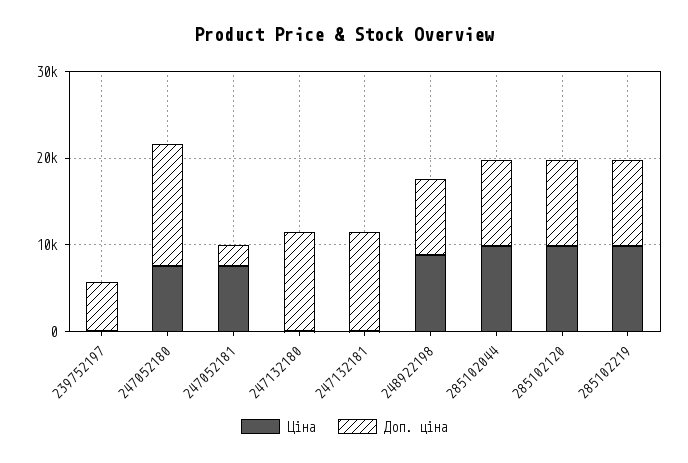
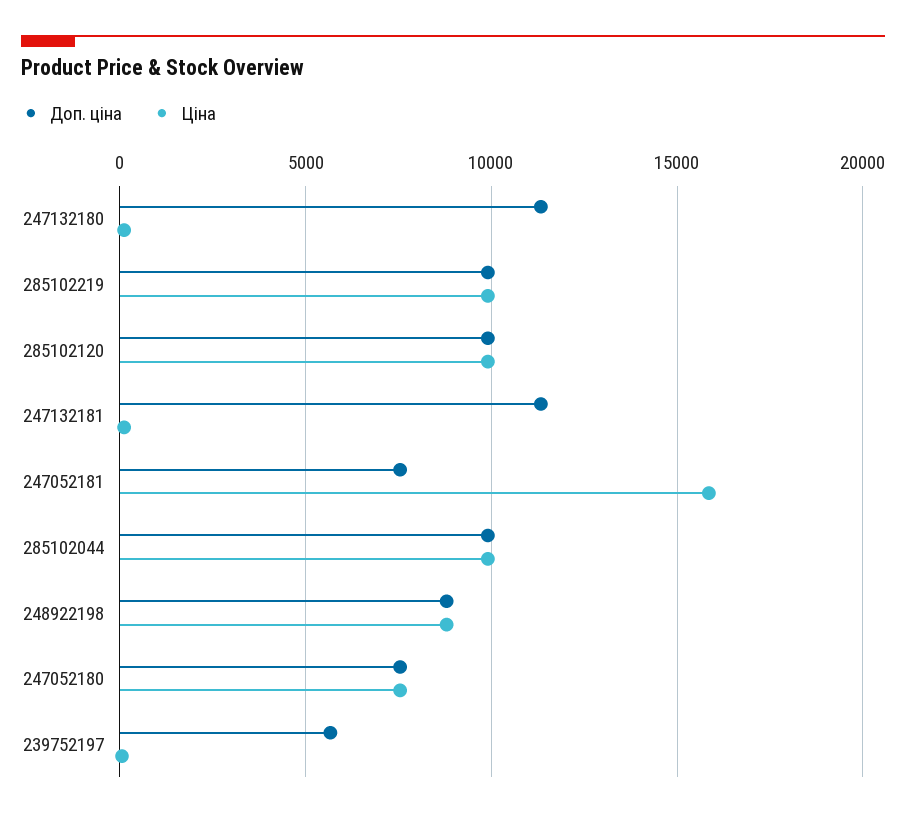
  {
    "Ціна": {
      "239752197": 0,
      "247052180": 7500,
-     "247052181": 8000,
+     "247052181": 16000,
      "247132180": 0,
      "247132181": 0,
      "248922198": 9000,
      "285102044": 10000,
      "285102120": 10000,
      "285102219": 10000
    },
    "Доп. ціна": {
      "239752197": 5500,
-     "247052180": 14000,
+     "247052180": 7500,
-     "247052181": 2000,
+     "247052181": 7500,
      "247132180": 11500,
      "247132181": 11500,
      "248922198": 9000,
      "285102044": 10000,
      "285102120": 10000,
      "285102219": 10000
    }
  }

